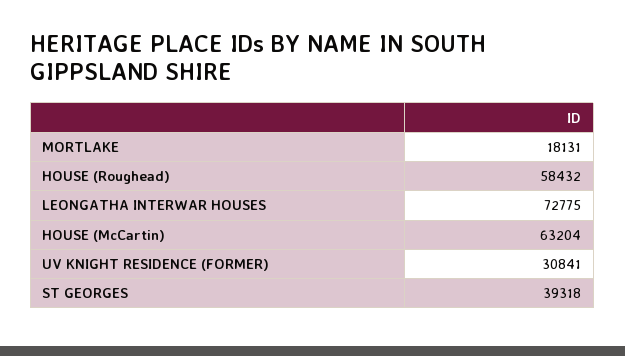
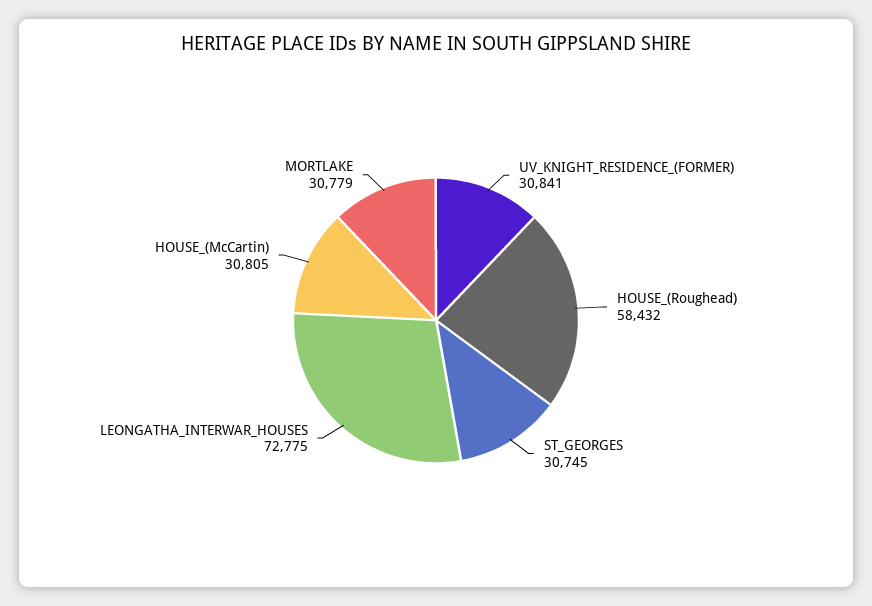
  {
-   "MORTLAKE": 18131,
+   "MORTLAKE": 30779,
    "HOUSE (Roughead)": 58432,
    "LEONGATHA INTERWAR HOUSES": 72775,
-   "HOUSE (McCartin)": 63204,
+   "HOUSE (McCartin)": 30805,
    "UV KNIGHT RESIDENCE (FORMER)": 30841,
-   "ST GEORGES": 39318
+   "ST GEORGES": 30745
  }

